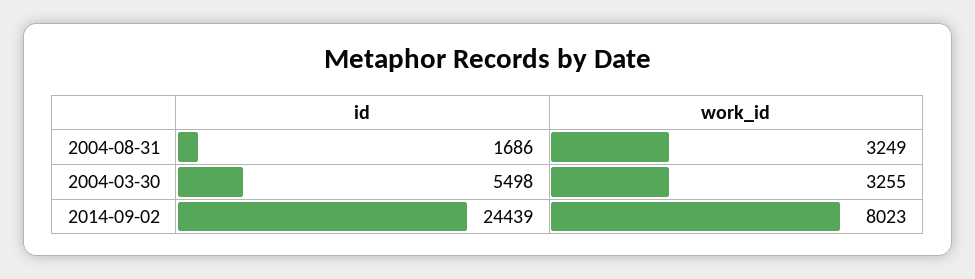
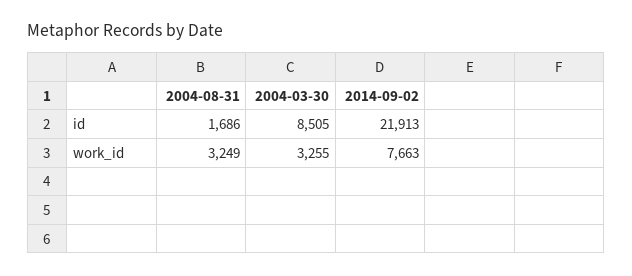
  {
    "id": {
      "2004-08-31": 1686,
-     "2004-03-30": 5498,
+     "2004-03-30": 8505,
-     "2014-09-02": 24439
+     "2014-09-02": 21913
    },
    "work_id": {
      "2004-08-31": 3249,
      "2004-03-30": 3255,
-     "2014-09-02": 8023
+     "2014-09-02": 7663
    }
  }

